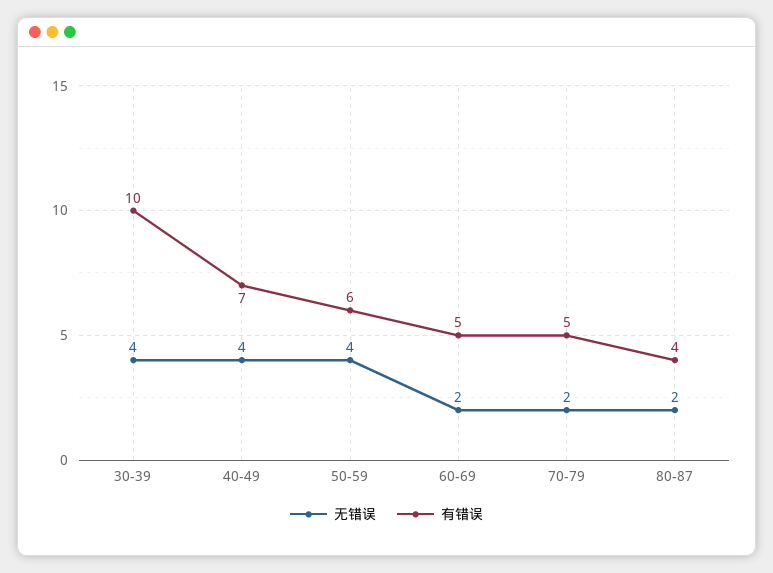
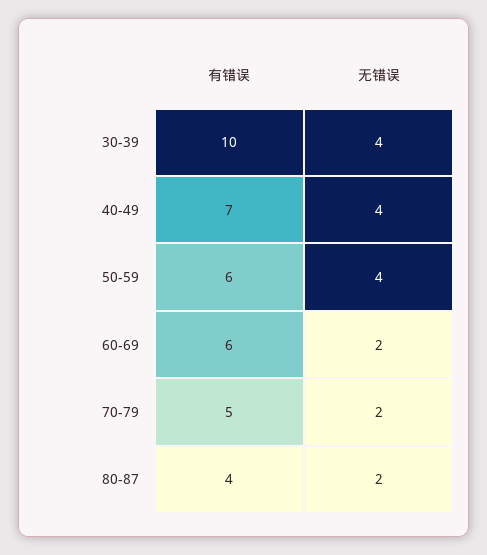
  {
    "无错误": {
      "30-39": 4,
      "40-49": 4,
      "50-59": 4,
      "60-69": 2,
      "70-79": 2,
      "80-87": 2
    },
    "有错误": {
      "30-39": 10,
      "40-49": 7,
      "50-59": 6,
-     "60-69": 5,
+     "60-69": 6,
      "70-79": 5,
      "80-87": 4
    }
  }

